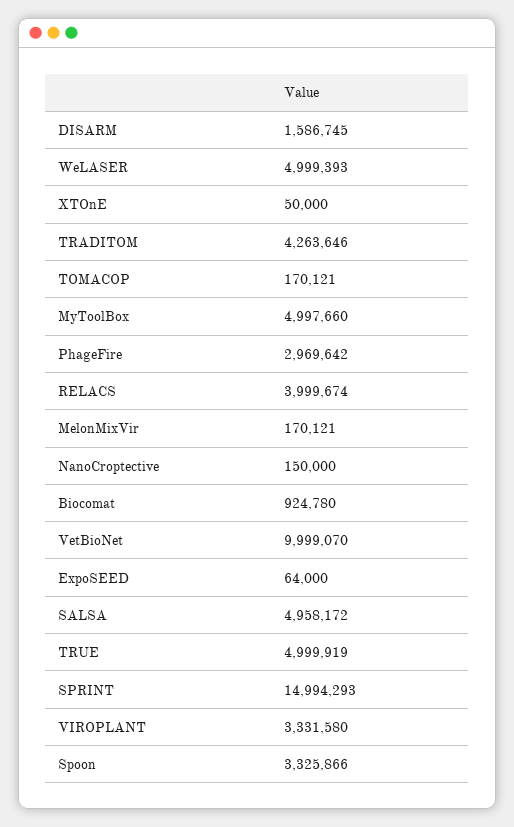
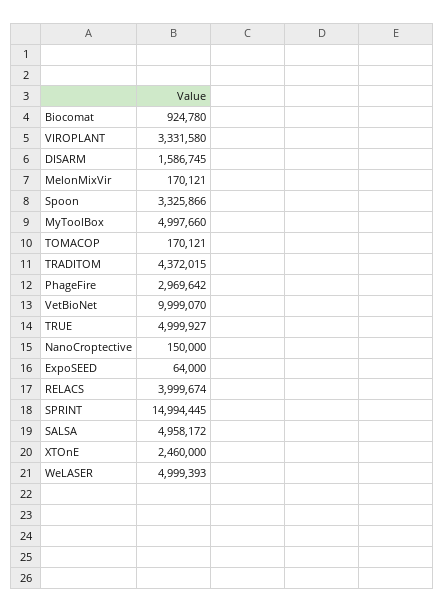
  {
    "DISARM": 1586745,
    "WeLASER": 4999393,
-   "XTOnE": 50000,
+   "XTOnE": 2460000,
-   "TRADITOM": 4263646,
+   "TRADITOM": 4372015,
    "TOMACOP": 170121,
    "MyToolBox": 4997660,
    "PhageFire": 2969642,
    "RELACS": 3999674,
    "MelonMixVir": 170121,
    "NanoCroptective": 150000,
    "Biocomat": 924780,
    "VetBioNet": 9999070,
    "ExpoSEED": 64000,
    "SALSA": 4958172,
-   "TRUE": 4999919,
+   "TRUE": 4999927,
-   "SPRINT": 14994293,
+   "SPRINT": 14994445,
    "VIROPLANT": 3331580,
    "Spoon": 3325866
  }

